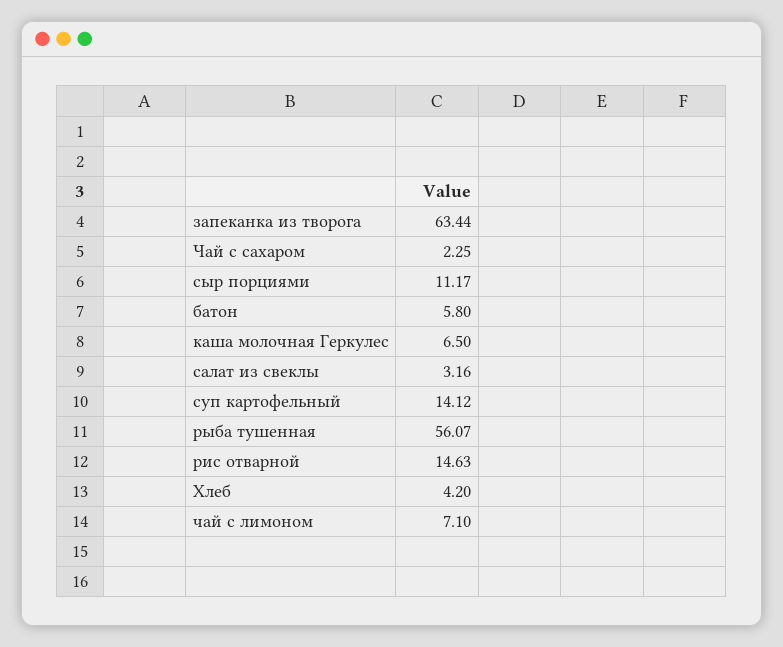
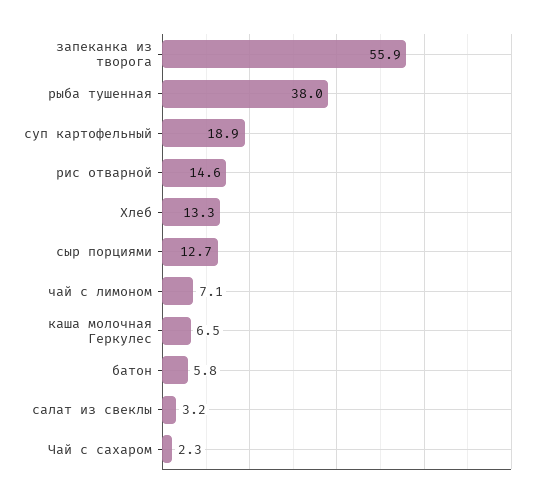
  {
-   "запеканка из творога": 63.44,
+   "запеканка из творога": 55.9,
    "Чай с сахаром": 2.25,
-   "сыр порциями": 11.17,
+   "сыр порциями": 12.7,
    "батон": 5.8,
    "каша молочная Геркулес": 6.5,
    "салат из свеклы": 3.16,
-   "суп картофельный": 14.12,
+   "суп картофельный": 18.9,
-   "рыба тушенная": 56.07,
+   "рыба тушенная": 38,
    "рис отварной": 14.63,
-   "Хлеб": 4.2,
+   "Хлеб": 13.3,
    "чай с лимоном": 7.1
  }

